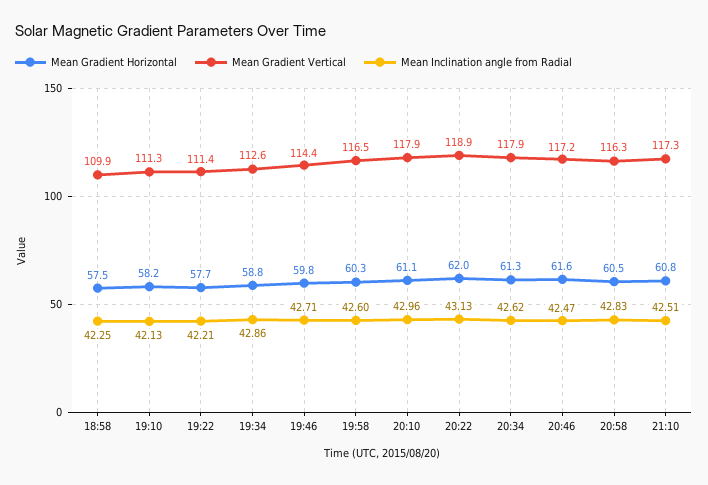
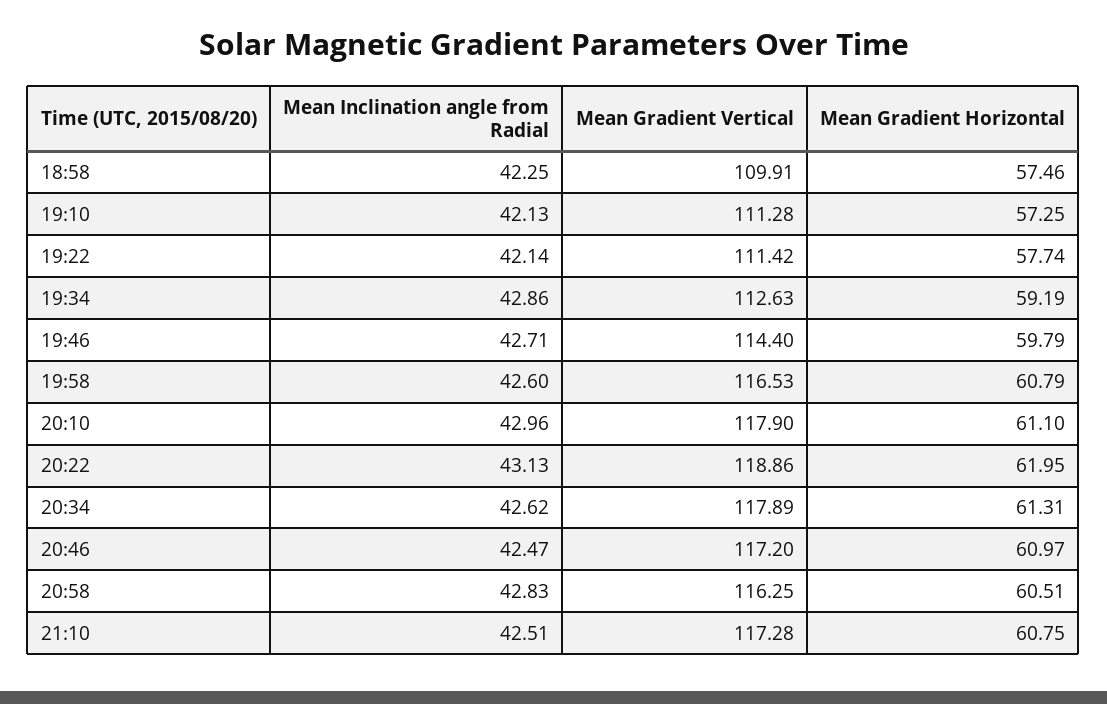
  {
    "Mean Gradient Horizontal": {
      "18:58": 57.46,
-     "19:10": 58.2,
+     "19:10": 57.25,
      "19:22": 57.74,
-     "19:34": 58.8,
+     "19:34": 59.19,
      "19:46": 59.79,
-     "19:58": 60.3,
+     "19:58": 60.79,
      "20:10": 61.1,
      "20:22": 61.95,
      "20:34": 61.31,
-     "20:46": 61.6,
+     "20:46": 60.97,
      "20:58": 60.51,
      "21:10": 60.75
    },
    "Mean Gradient Vertical": {
      "18:58": 109.91,
      "19:10": 111.28,
      "19:22": 111.42,
      "19:34": 112.63,
      "19:46": 114.4,
      "19:58": 116.53,
      "20:10": 117.9,
      "20:22": 118.86,
      "20:34": 117.89,
      "20:46": 117.2,
      "20:58": 116.25,
      "21:10": 117.28
    },
    "Mean Inclination angle from Radial": {
      "18:58": 42.25,
      "19:10": 42.13,
-     "19:22": 42.21,
+     "19:22": 42.14,
      "19:34": 42.86,
      "19:46": 42.71,
      "19:58": 42.6,
      "20:10": 42.96,
      "20:22": 43.13,
      "20:34": 42.62,
      "20:46": 42.47,
      "20:58": 42.83,
      "21:10": 42.51
    }
  }

